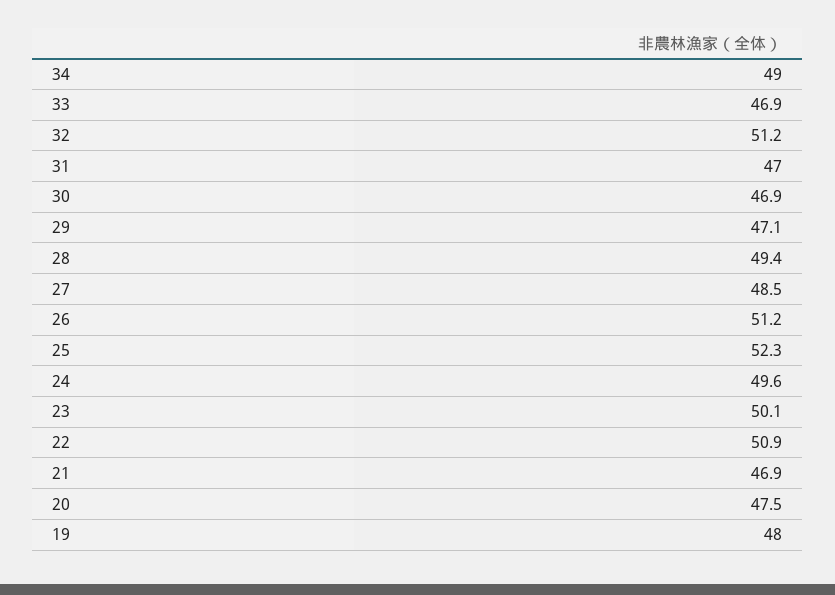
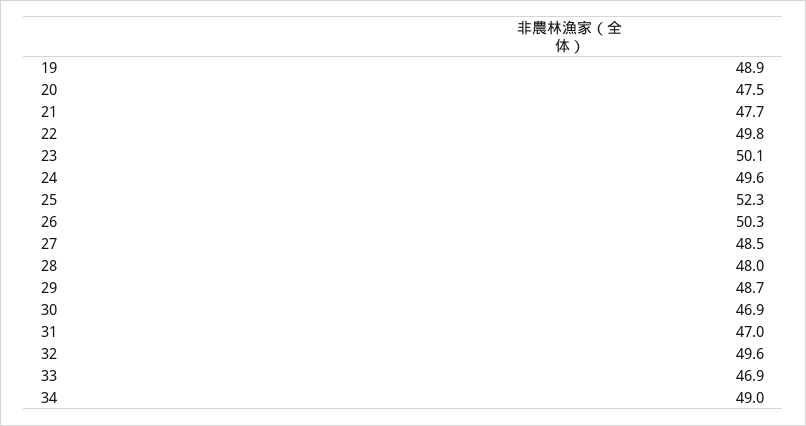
  {
    "34": 49,
    "33": 46.9,
-   "32": 51.2,
+   "32": 49.6,
    "31": 47,
    "30": 46.9,
-   "29": 47.1,
+   "29": 48.7,
-   "28": 49.4,
+   "28": 48,
    "27": 48.5,
-   "26": 51.2,
+   "26": 50.3,
    "25": 52.3,
    "24": 49.6,
    "23": 50.1,
-   "22": 50.9,
+   "22": 49.8,
-   "21": 46.9,
+   "21": 47.7,
    "20": 47.5,
-   "19": 48
+   "19": 48.9
  }

